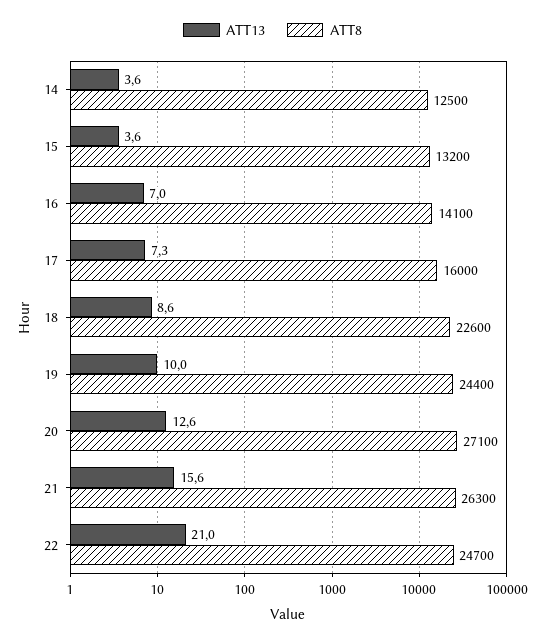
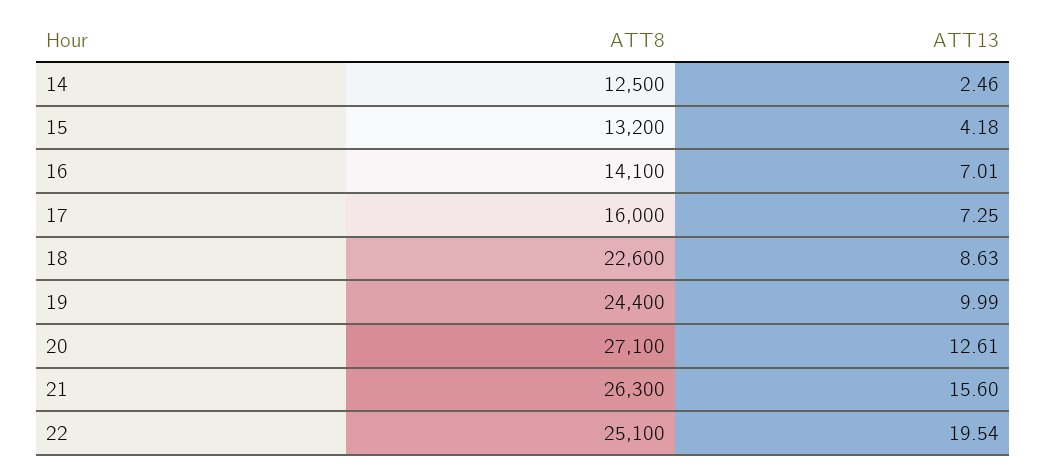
  {
    "ATT13": {
-     "14": 3.6,
+     "14": 2.46,
-     "15": 3.6,
+     "15": 4.18,
      "16": 7.01,
      "17": 7.25,
      "18": 8.63,
      "19": 9.99,
      "20": 12.61,
      "21": 15.6,
-     "22": 21
+     "22": 19.54
    },
    "ATT8": {
      "14": 12500,
      "15": 13200,
      "16": 14100,
      "17": 16000,
      "18": 22600,
      "19": 24400,
      "20": 27100,
      "21": 26300,
-     "22": 24700
+     "22": 25100
    }
  }

